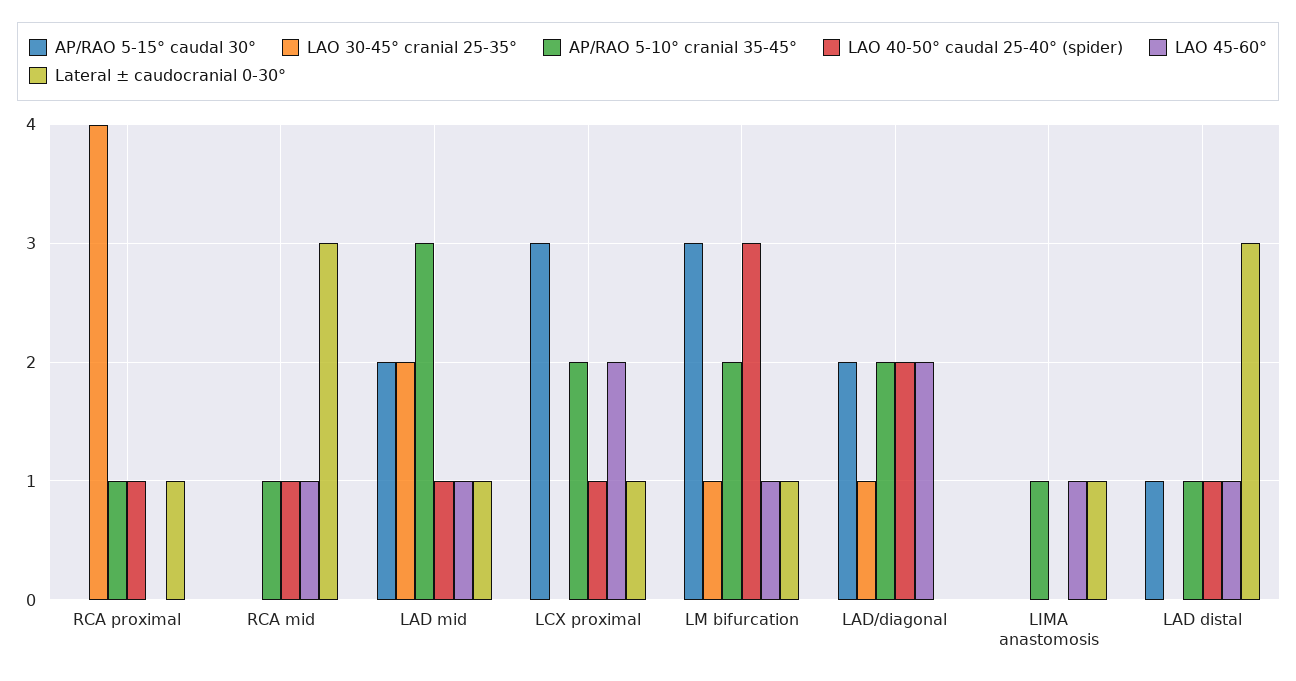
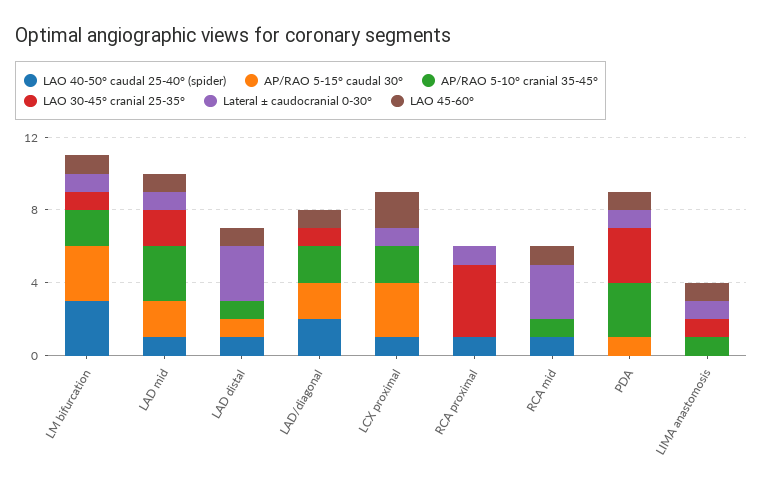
  {
    "AP/RAO 5-15° caudal 30°": {
      "RCA proximal": 0,
      "RCA mid": 0,
      "LAD mid": 2,
      "LCX proximal": 3,
      "LM bifurcation": 3,
      "LAD/diagonal": 2,
      "LIMA anastomosis": 0,
-     "LAD distal": 1
+     "LAD distal": 1,
+     "PDA": 1
    },
    "LAO 30-45° cranial 25-35°": {
      "RCA proximal": 4,
      "RCA mid": 0,
      "LAD mid": 2,
      "LCX proximal": 0,
      "LM bifurcation": 1,
      "LAD/diagonal": 1,
-     "LIMA anastomosis": 0,
+     "LIMA anastomosis": 1,
-     "LAD distal": 0
+     "LAD distal": 0,
+     "PDA": 3
    },
    "AP/RAO 5-10° cranial 35-45°": {
-     "RCA proximal": 1,
+     "RCA proximal": 0,
      "RCA mid": 1,
      "LAD mid": 3,
      "LCX proximal": 2,
      "LM bifurcation": 2,
      "LAD/diagonal": 2,
      "LIMA anastomosis": 1,
-     "LAD distal": 1
+     "LAD distal": 1,
+     "PDA": 3
    },
    "LAO 40-50° caudal 25-40° (spider)": {
      "RCA proximal": 1,
      "RCA mid": 1,
      "LAD mid": 1,
      "LCX proximal": 1,
      "LM bifurcation": 3,
      "LAD/diagonal": 2,
      "LIMA anastomosis": 0,
-     "LAD distal": 1
+     "LAD distal": 1,
+     "PDA": 0
    },
    "LAO 45-60°": {
      "RCA proximal": 0,
      "RCA mid": 1,
      "LAD mid": 1,
      "LCX proximal": 2,
      "LM bifurcation": 1,
-     "LAD/diagonal": 2,
+     "LAD/diagonal": 1,
      "LIMA anastomosis": 1,
-     "LAD distal": 1
+     "LAD distal": 1,
+     "PDA": 1
    },
    "Lateral ± caudocranial 0-30°": {
      "RCA proximal": 1,
      "RCA mid": 3,
      "LAD mid": 1,
      "LCX proximal": 1,
      "LM bifurcation": 1,
      "LAD/diagonal": 0,
      "LIMA anastomosis": 1,
-     "LAD distal": 3
+     "LAD distal": 3,
+     "PDA": 1
    }
  }

